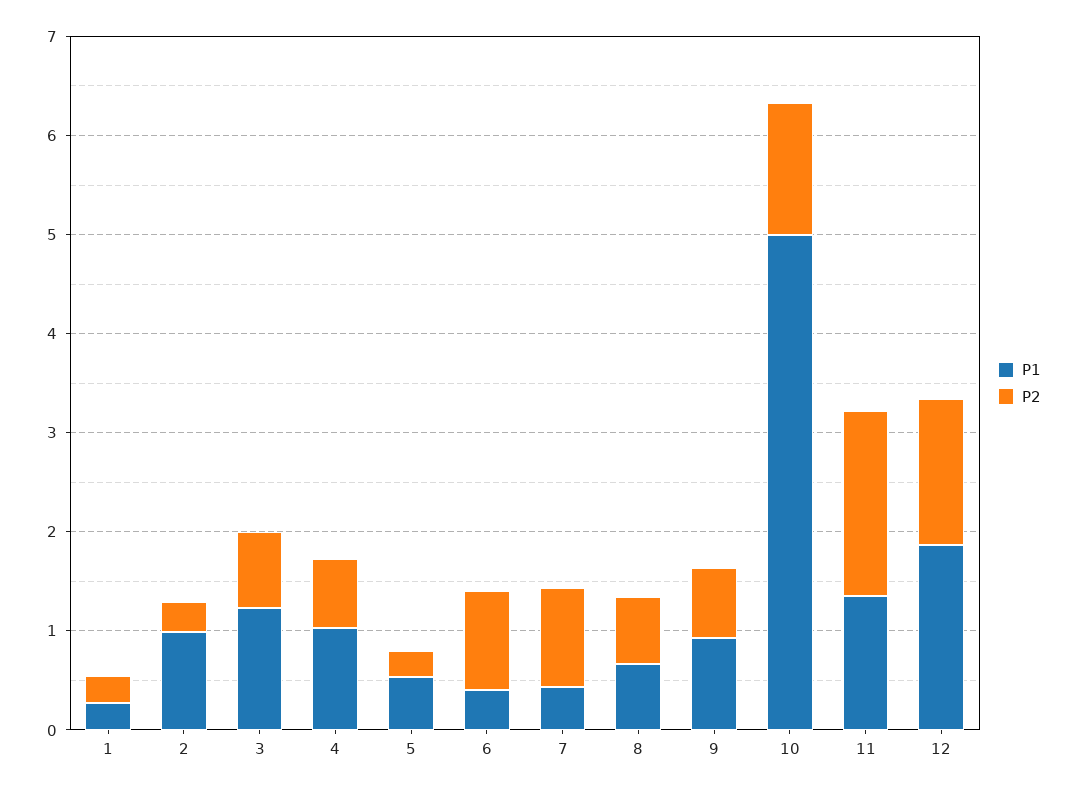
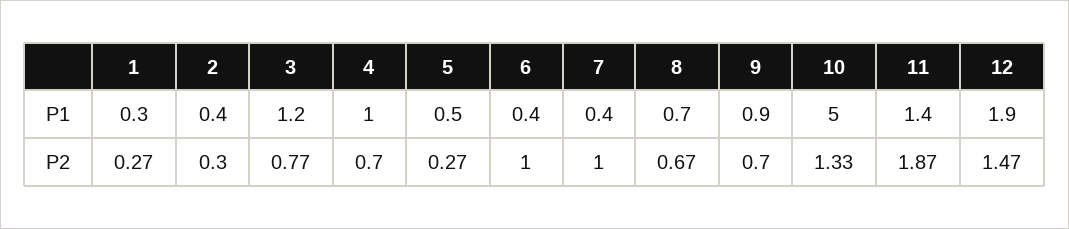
  {
    "P1": {
      "1": 0.3,
-     "2": 1,
+     "2": 0.4,
      "3": 1.2,
      "4": 1,
      "5": 0.5,
      "6": 0.4,
      "7": 0.4,
      "8": 0.7,
      "9": 0.9,
      "10": 5,
      "11": 1.4,
      "12": 1.9
    },
    "P2": {
      "1": 0.27,
      "2": 0.3,
      "3": 0.77,
      "4": 0.7,
      "5": 0.27,
      "6": 1,
      "7": 1,
      "8": 0.67,
      "9": 0.7,
      "10": 1.33,
      "11": 1.87,
      "12": 1.47
    }
  }

